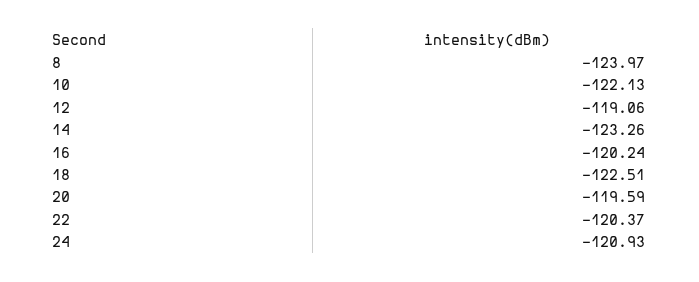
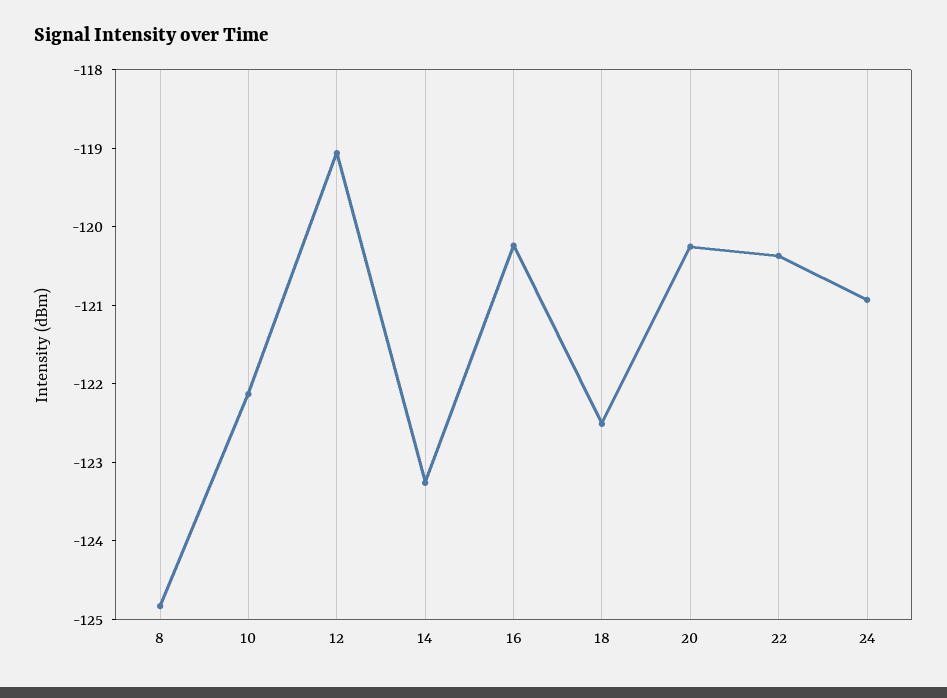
  {
-   "8": -123.97,
+   "8": -124.8,
    "10": -122.13,
    "12": -119.06,
    "14": -123.26,
    "16": -120.24,
    "18": -122.51,
-   "20": -119.59,
+   "20": -120.2,
    "22": -120.37,
    "24": -120.93
  }

